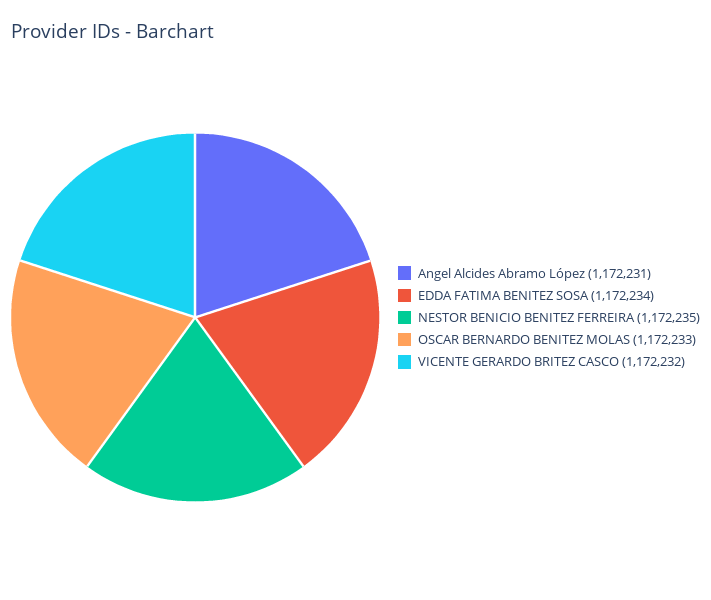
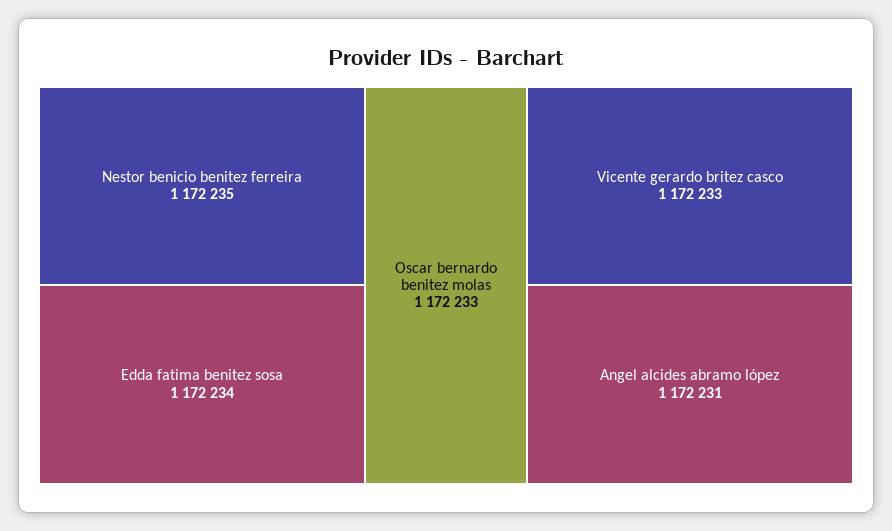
  {
    "Angel Alcides Abramo López": 1172231,
    "EDDA FATIMA BENITEZ SOSA": 1172234,
    "NESTOR BENICIO BENITEZ FERREIRA": 1172235,
    "OSCAR BERNARDO BENITEZ MOLAS": 1172233,
-   "VICENTE GERARDO BRITEZ CASCO": 1172232
+   "VICENTE GERARDO BRITEZ CASCO": 1172233
  }

